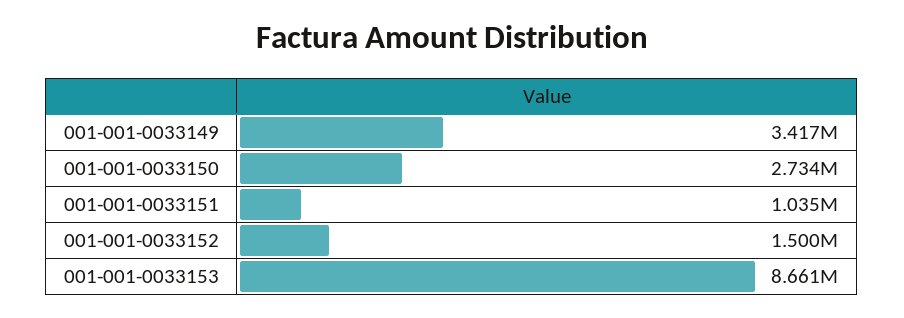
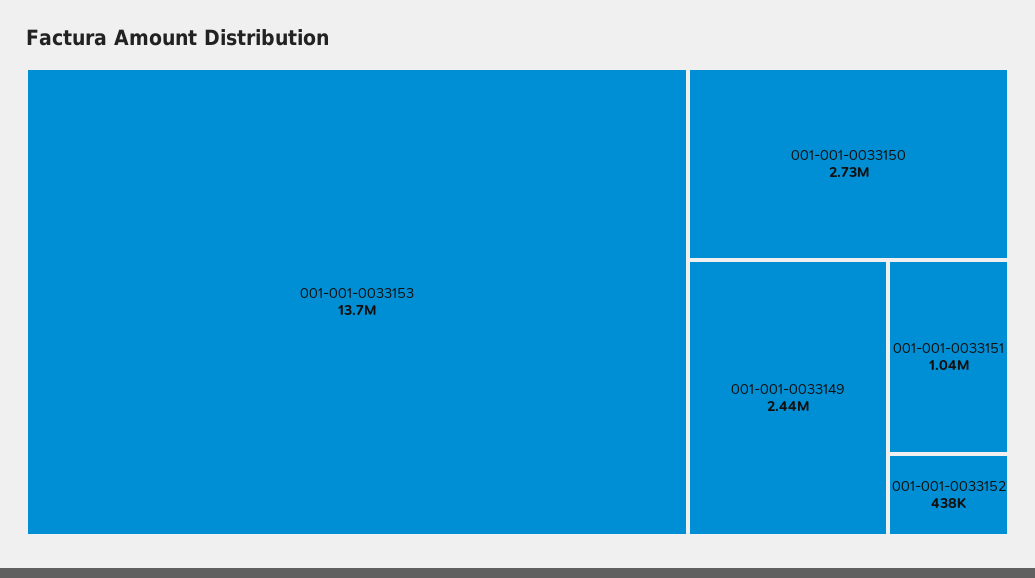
  {
-   "001-001-0033149": 3417000,
+   "001-001-0033149": 2440000,
    "001-001-0033150": 2734000,
    "001-001-0033151": 1035000,
-   "001-001-0033152": 1500000,
+   "001-001-0033152": 438000,
-   "001-001-0033153": 8661000
+   "001-001-0033153": 13700000
  }

